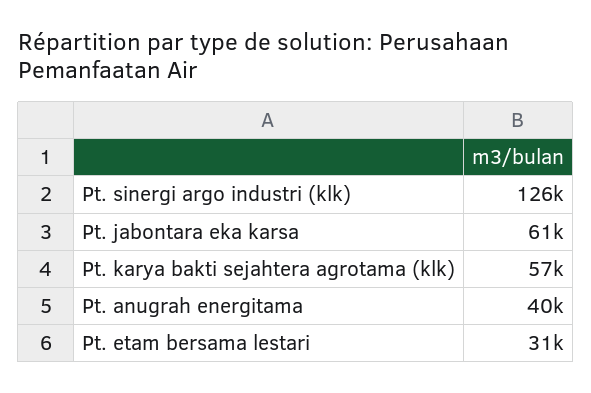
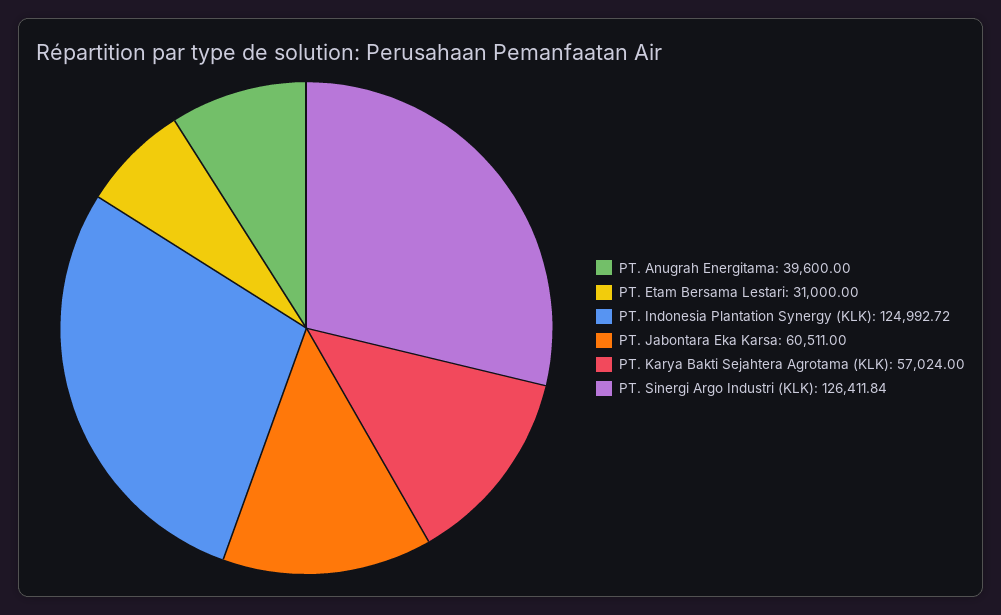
  {
    "Pt. sinergi argo industri (klk)": 126411.84,
    "Pt. jabontara eka karsa": 60511,
    "Pt. karya bakti sejahtera agrotama (klk)": 57024,
    "Pt. anugrah energitama": 39600,
-   "Pt. etam bersama lestari": 31000
+   "Pt. etam bersama lestari": 31000,
+   "PT. Indonesia Plantation Synergy (KLK)": 124992.72
  }

